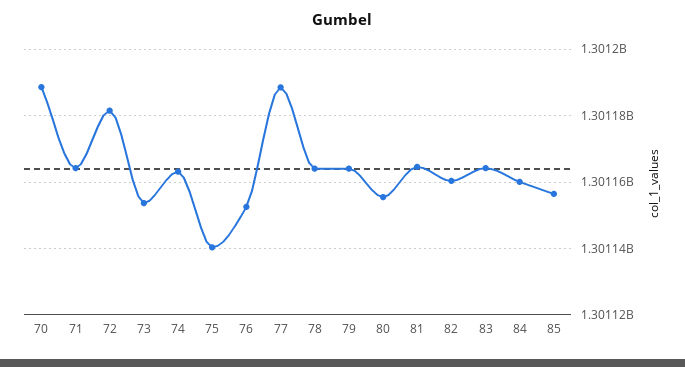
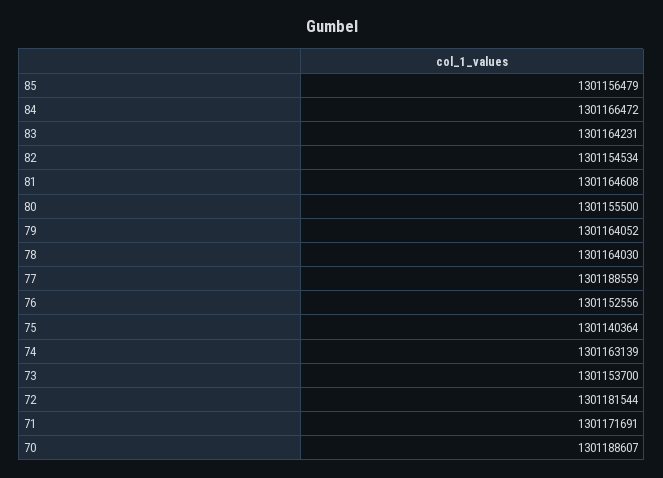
  {
    "70": 1301188607,
-   "71": 1301164000,
+   "71": 1301171691,
    "72": 1301181544,
    "73": 1301153700,
    "74": 1301163139,
    "75": 1301140364,
    "76": 1301152556,
    "77": 1301188559,
    "78": 1301164030,
    "79": 1301164052,
    "80": 1301155500,
    "81": 1301164608,
-   "82": 1301160000,
+   "82": 1301154534,
    "83": 1301164231,
-   "84": 1301160000,
+   "84": 1301166472,
    "85": 1301156479
  }

